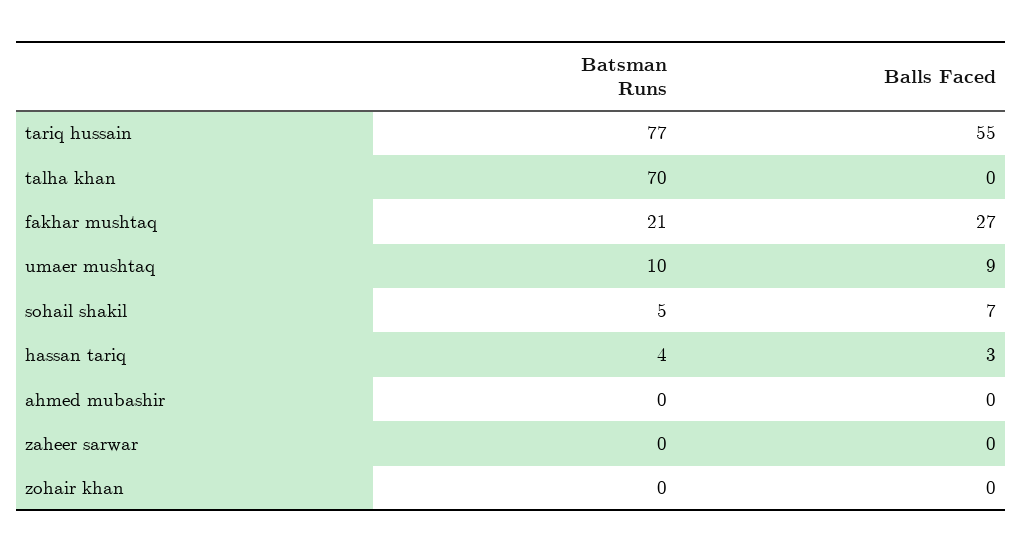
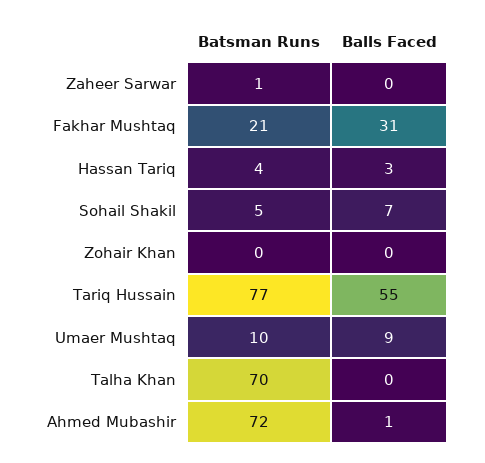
  {
    "Batsman Runs": {
      "tariq hussain": 77,
      "talha khan": 70,
      "fakhar mushtaq": 21,
      "umaer mushtaq": 10,
      "sohail shakil": 5,
      "hassan tariq": 4,
-     "ahmed mubashir": 0,
+     "ahmed mubashir": 72,
-     "zaheer sarwar": 0,
+     "zaheer sarwar": 1,
      "zohair khan": 0
    },
    "Balls Faced": {
      "tariq hussain": 55,
      "talha khan": 0,
-     "fakhar mushtaq": 27,
+     "fakhar mushtaq": 31,
      "umaer mushtaq": 9,
      "sohail shakil": 7,
      "hassan tariq": 3,
-     "ahmed mubashir": 0,
+     "ahmed mubashir": 1,
      "zaheer sarwar": 0,
      "zohair khan": 0
    }
  }

